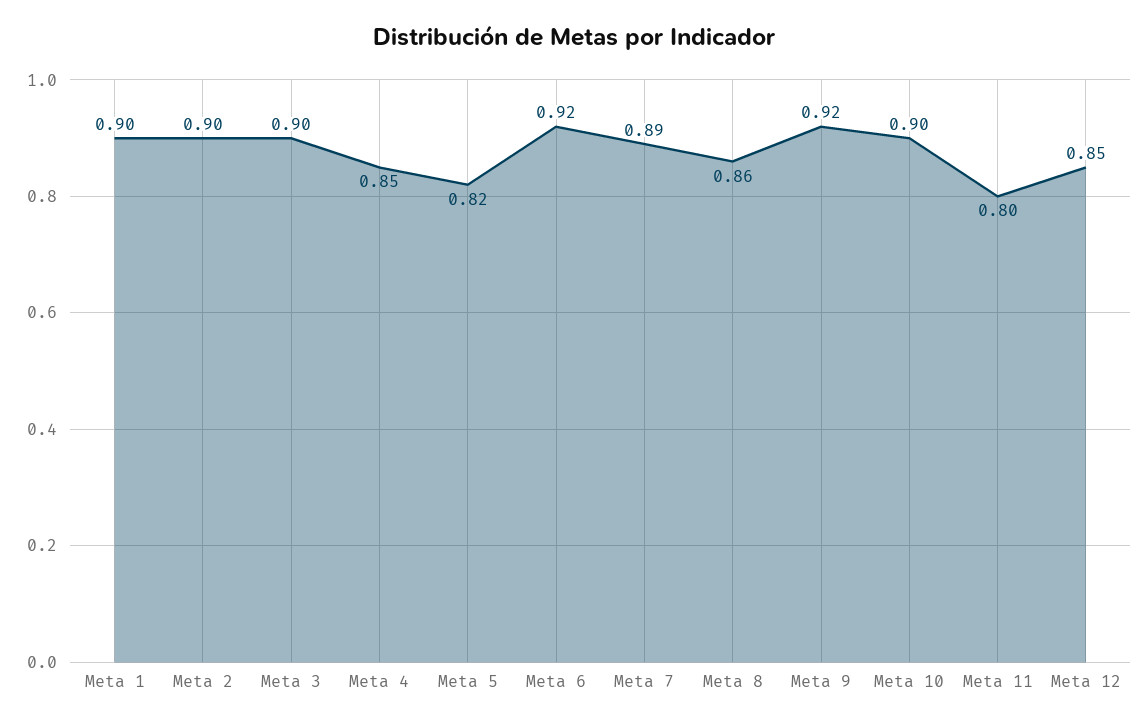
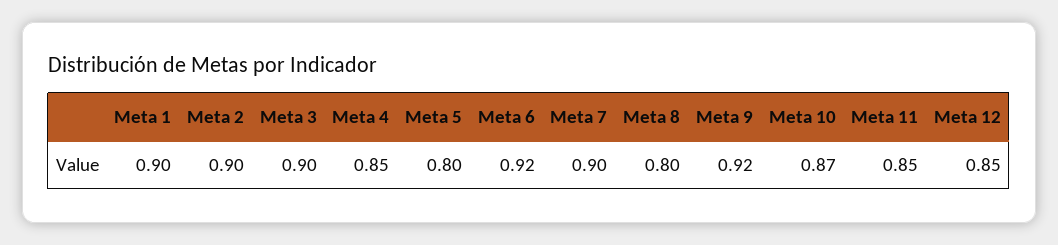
  {
    "Meta 1": 0.9,
    "Meta 2": 0.9,
    "Meta 3": 0.9,
    "Meta 4": 0.85,
-   "Meta 5": 0.82,
+   "Meta 5": 0.8,
    "Meta 6": 0.92,
-   "Meta 7": 0.89,
+   "Meta 7": 0.9,
-   "Meta 8": 0.86,
+   "Meta 8": 0.8,
    "Meta 9": 0.92,
-   "Meta 10": 0.9,
+   "Meta 10": 0.87,
-   "Meta 11": 0.8,
+   "Meta 11": 0.85,
    "Meta 12": 0.85
  }

